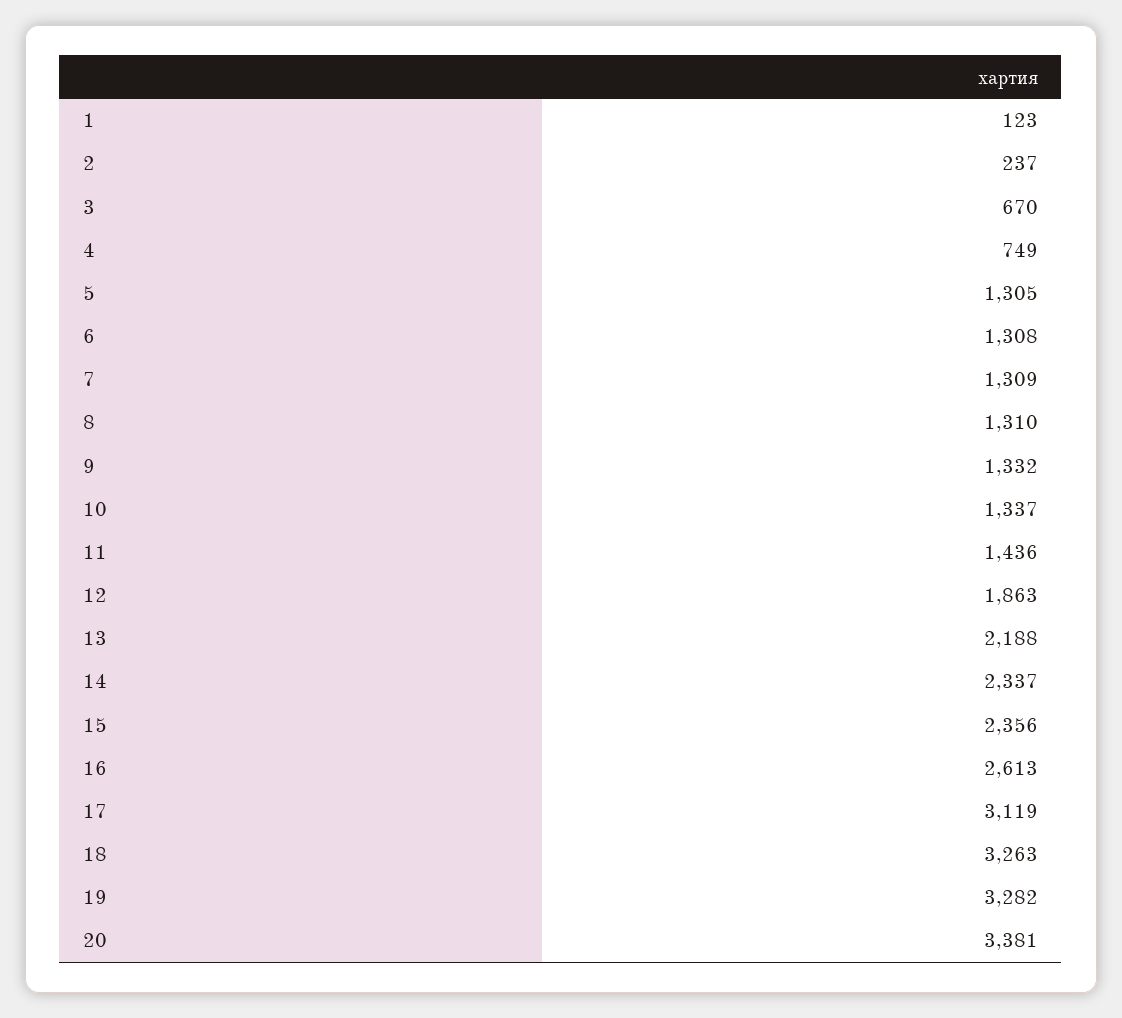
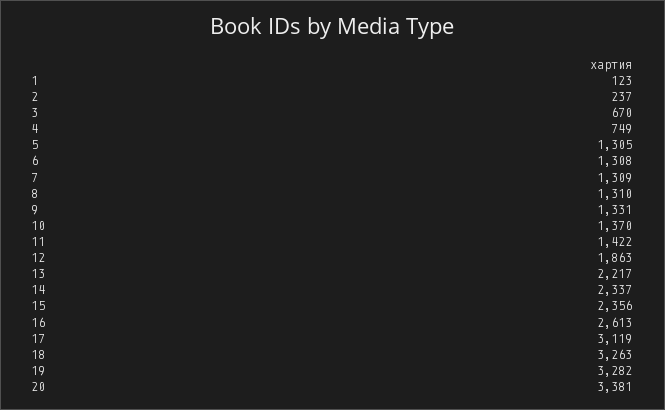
  {
    "1": 123,
    "2": 237,
    "3": 670,
    "4": 749,
    "5": 1305,
    "6": 1308,
    "7": 1309,
    "8": 1310,
-   "9": 1332,
+   "9": 1331,
-   "10": 1337,
+   "10": 1370,
-   "11": 1436,
+   "11": 1422,
    "12": 1863,
-   "13": 2188,
+   "13": 2217,
    "14": 2337,
    "15": 2356,
    "16": 2613,
    "17": 3119,
    "18": 3263,
    "19": 3282,
    "20": 3381
  }

